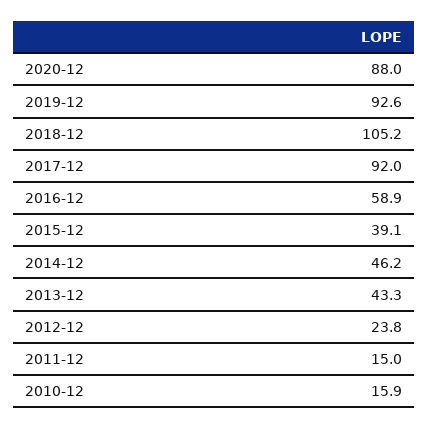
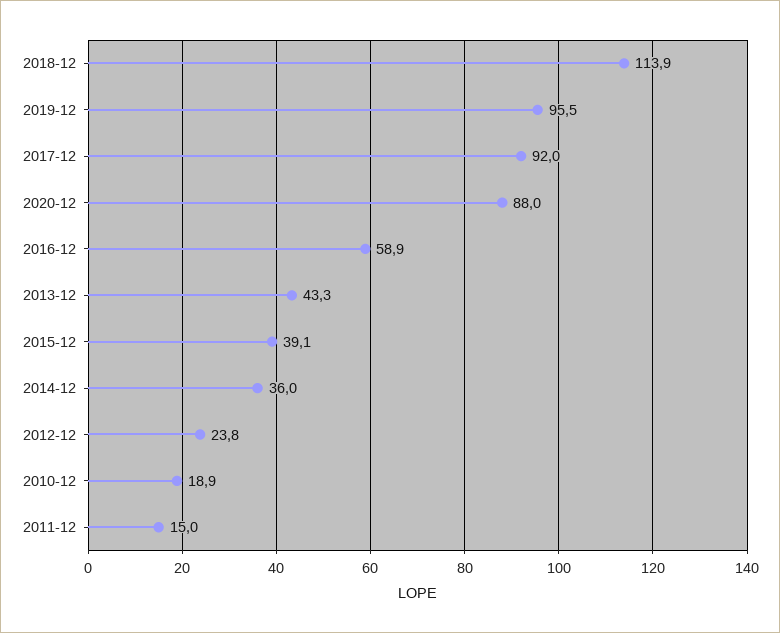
  {
    "2020-12": 88,
-   "2019-12": 92.6,
+   "2019-12": 95.5,
-   "2018-12": 105.2,
+   "2018-12": 113.9,
    "2017-12": 92,
    "2016-12": 58.9,
    "2015-12": 39.1,
-   "2014-12": 46.2,
+   "2014-12": 36,
    "2013-12": 43.3,
    "2012-12": 23.8,
    "2011-12": 15,
-   "2010-12": 15.9
+   "2010-12": 18.9
  }

